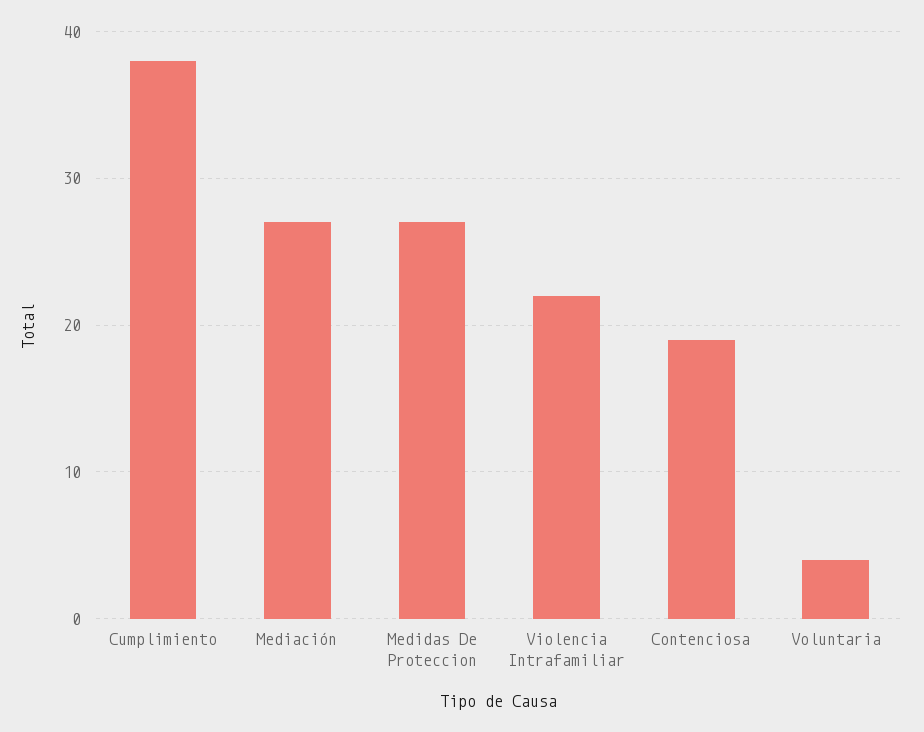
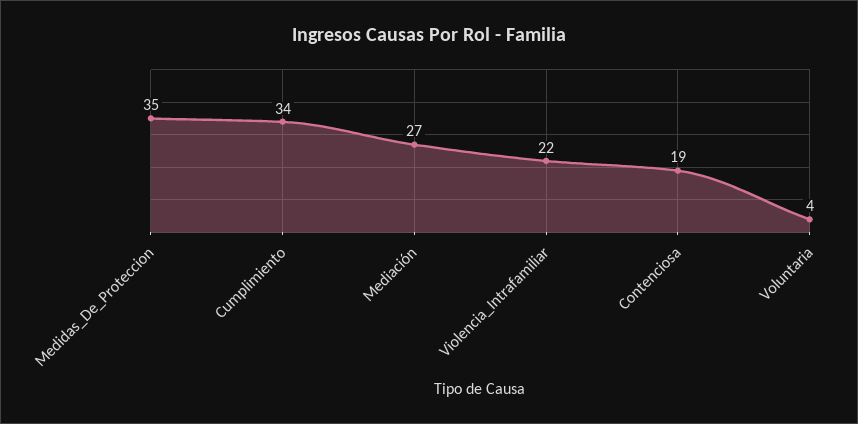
  {
-   "Cumplimiento": 38,
+   "Cumplimiento": 34,
    "Mediación": 27,
-   "Medidas De Proteccion": 27,
+   "Medidas De Proteccion": 35,
    "Violencia Intrafamiliar": 22,
    "Contenciosa": 19,
    "Voluntaria": 4
  }

